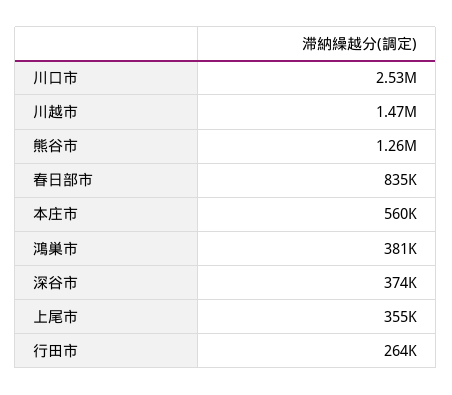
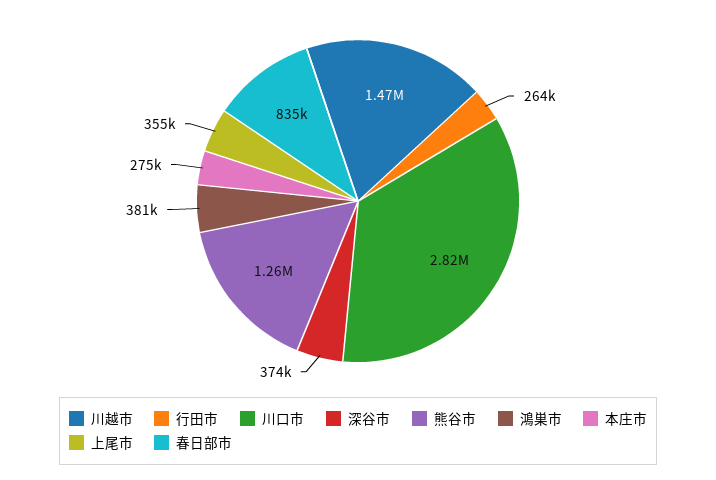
  {
-   "川口市": 2530000,
+   "川口市": 2820000,
    "川越市": 1470000,
    "熊谷市": 1260000,
    "春日部市": 835000,
-   "本庄市": 560000,
+   "本庄市": 275000,
    "鴻巣市": 381000,
    "深谷市": 374000,
    "上尾市": 355000,
    "行田市": 264000
  }

